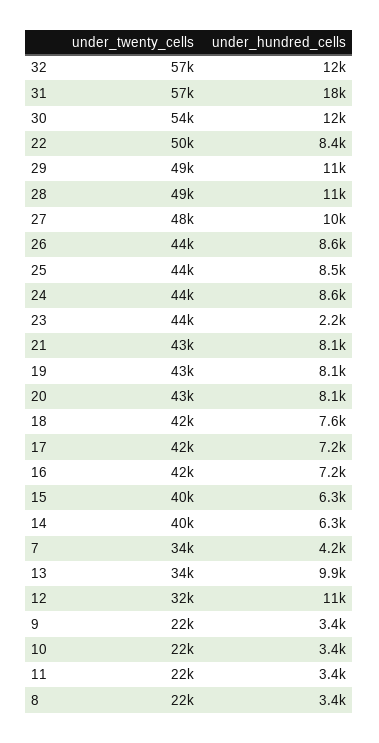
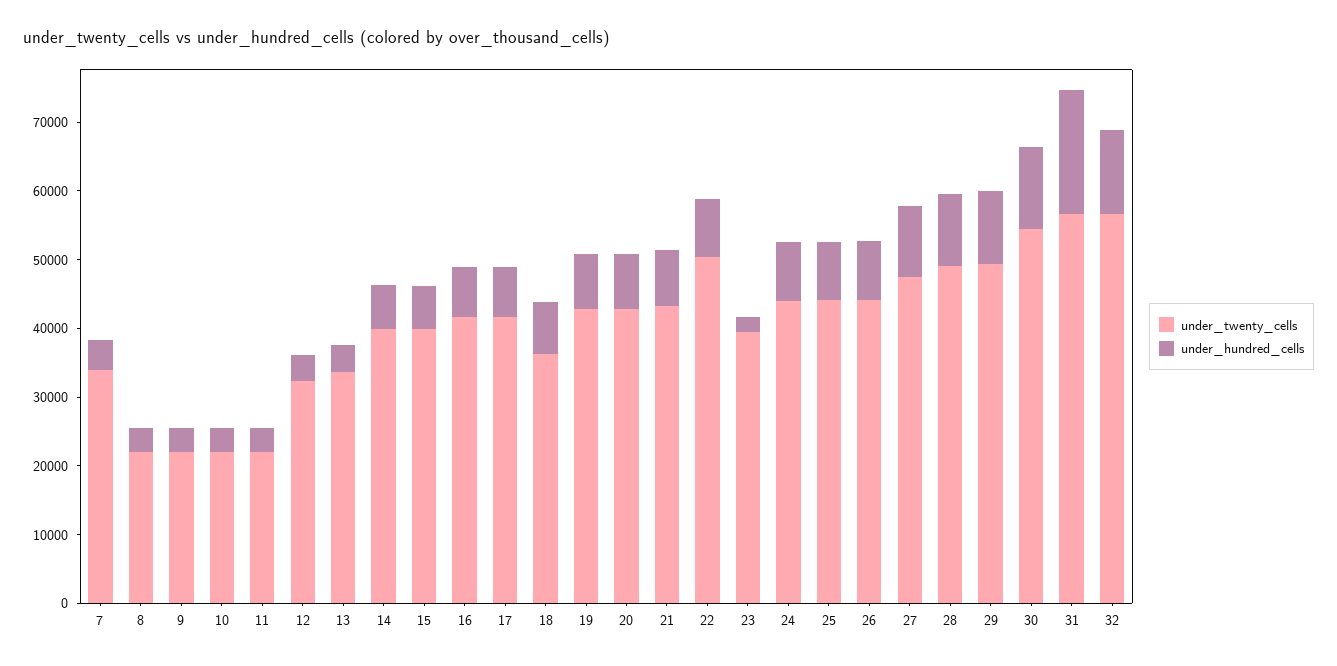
  {
    "under_twenty_cells": {
      "32": 57000,
      "31": 57000,
      "30": 54000,
      "22": 50000,
      "29": 49000,
      "28": 49000,
      "27": 48000,
      "26": 44000,
      "25": 44000,
      "24": 44000,
-     "23": 44000,
+     "23": 40000,
      "21": 43000,
      "19": 43000,
      "20": 43000,
-     "18": 42000,
+     "18": 36000,
      "17": 42000,
      "16": 42000,
      "15": 40000,
      "14": 40000,
      "7": 34000,
      "13": 34000,
      "12": 32000,
      "9": 22000,
      "10": 22000,
      "11": 22000,
      "8": 22000
    },
    "under_hundred_cells": {
      "32": 12000,
      "31": 18000,
      "30": 12000,
      "22": 8400,
      "29": 11000,
      "28": 11000,
      "27": 10000,
      "26": 8600,
      "25": 8500,
      "24": 8600,
      "23": 2200,
      "21": 8100,
      "19": 8100,
      "20": 8100,
      "18": 7600,
      "17": 7200,
      "16": 7200,
      "15": 6300,
      "14": 6300,
      "7": 4200,
-     "13": 9900,
+     "13": 4000,
-     "12": 11000,
+     "12": 4000,
      "9": 3400,
      "10": 3400,
      "11": 3400,
      "8": 3400
    }
  }

